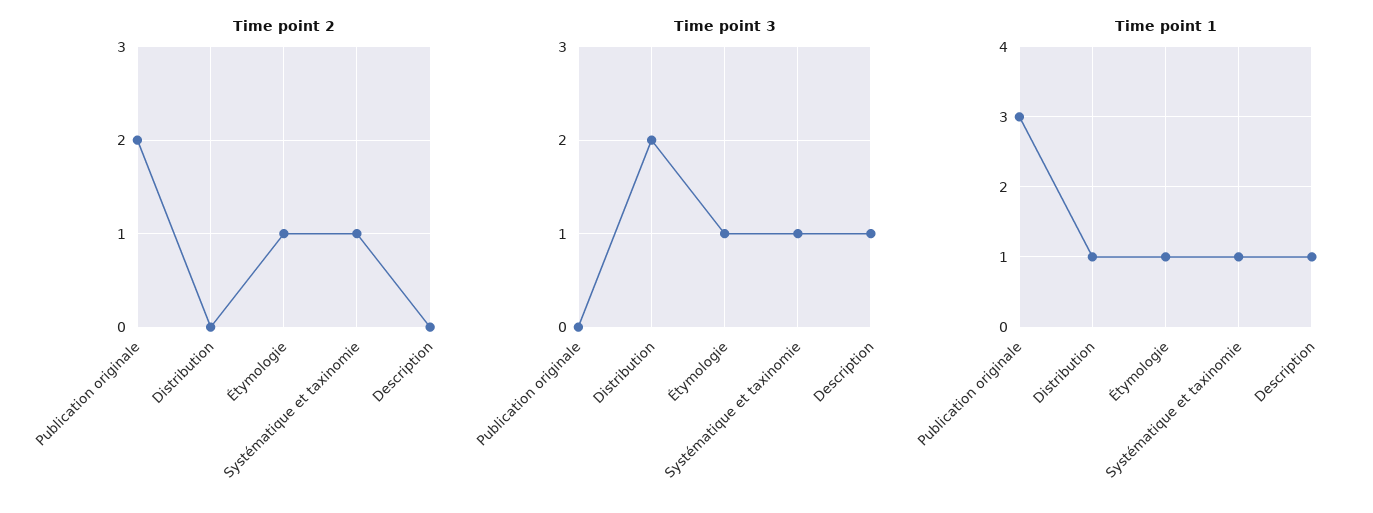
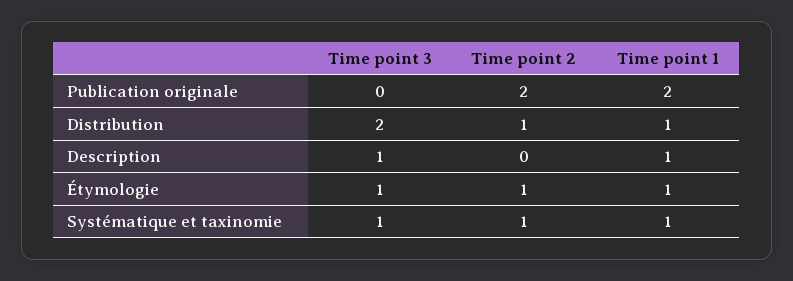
  {
    "Time point 2": {
      "Publication originale": 2,
-     "Distribution": 0,
+     "Distribution": 1,
      "Étymologie": 1,
      "Systématique et taxinomie": 1,
      "Description": 0
    },
    "Time point 3": {
      "Publication originale": 0,
      "Distribution": 2,
      "Étymologie": 1,
      "Systématique et taxinomie": 1,
      "Description": 1
    },
    "Time point 1": {
-     "Publication originale": 3,
+     "Publication originale": 2,
      "Distribution": 1,
      "Étymologie": 1,
      "Systématique et taxinomie": 1,
      "Description": 1
    }
  }

